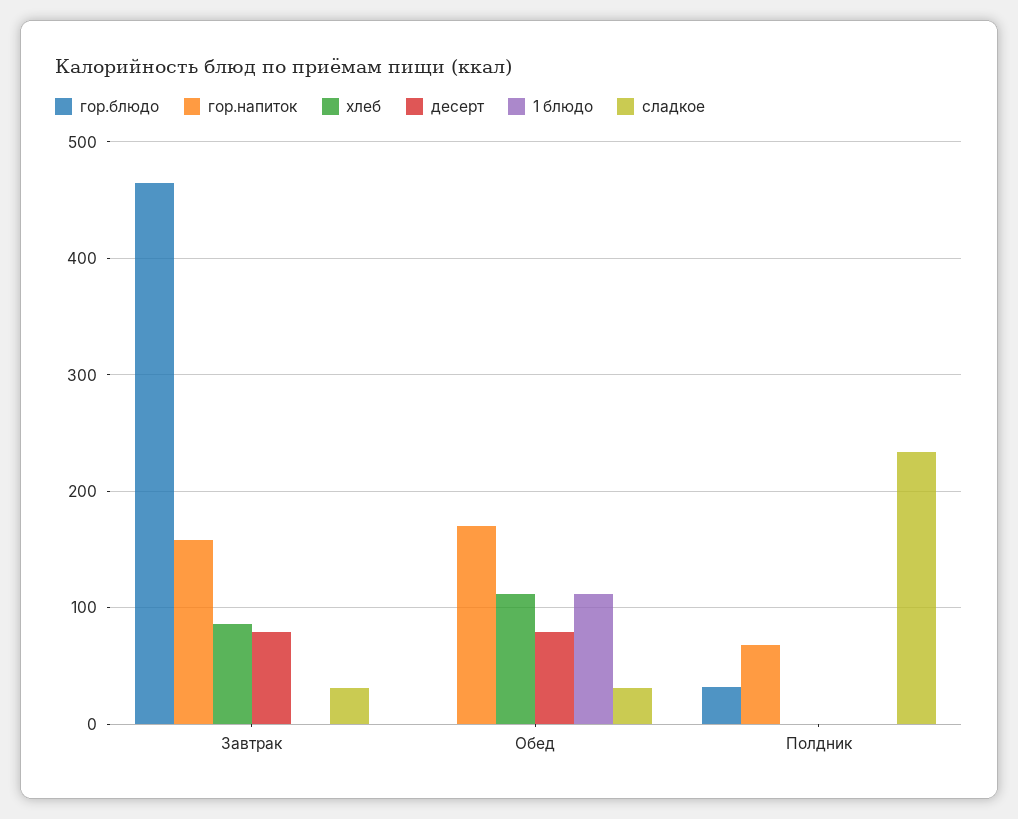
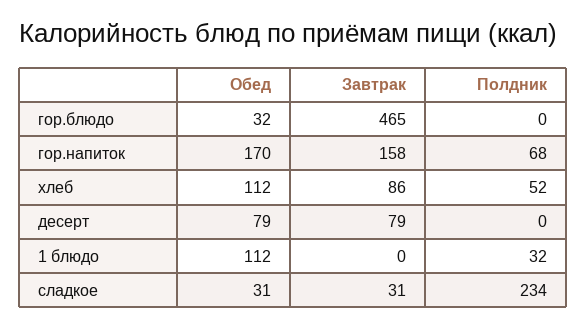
  {
    "гор.блюдо": {
      "Завтрак": 465,
-     "Обед": 0,
+     "Обед": 32,
-     "Полдник": 30
+     "Полдник": 0
    },
    "гор.напиток": {
      "Завтрак": 158,
      "Обед": 170,
      "Полдник": 68
    },
    "хлеб": {
      "Завтрак": 86,
      "Обед": 112,
-     "Полдник": 0
+     "Полдник": 52
    },
    "десерт": {
      "Завтрак": 79,
      "Обед": 79,
      "Полдник": 0
    },
    "1 блюдо": {
      "Завтрак": 0,
      "Обед": 112,
-     "Полдник": 0
+     "Полдник": 32
    },
    "сладкое": {
      "Завтрак": 31,
      "Обед": 31,
      "Полдник": 234
    }
  }

